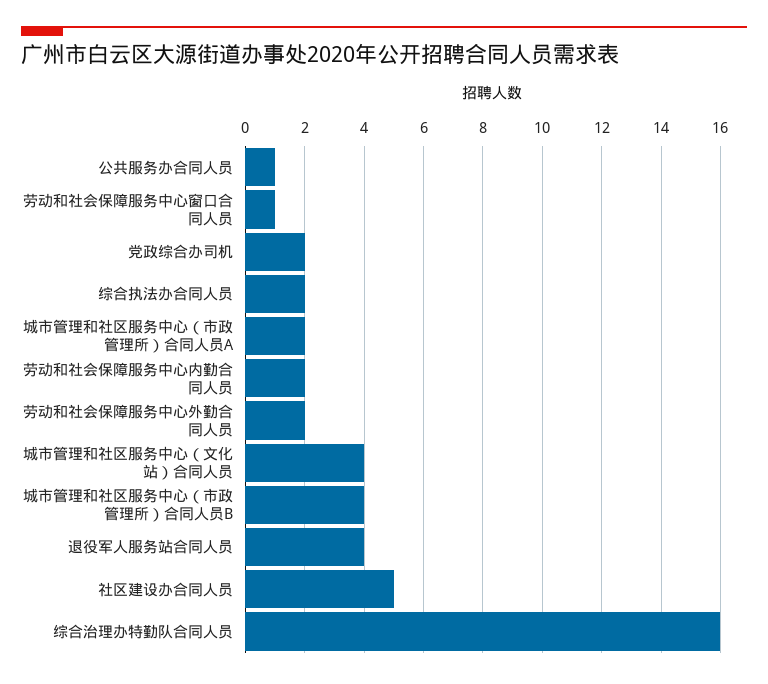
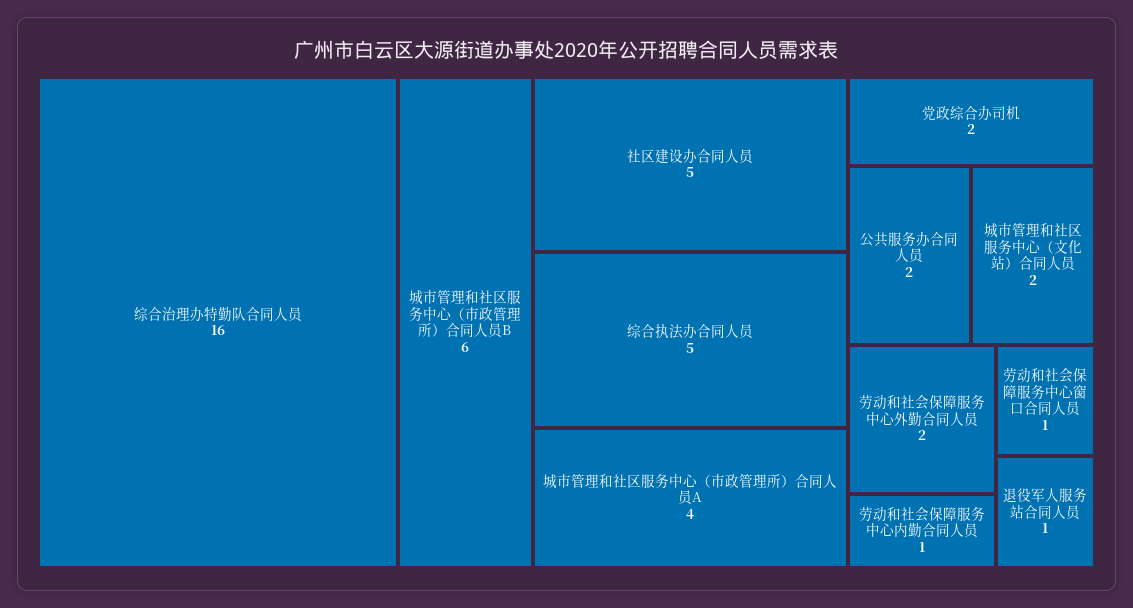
  {
-   "公共服务办合同人员": 1,
+   "公共服务办合同人员": 2,
    "劳动和社会保障服务中心窗口合同人员": 1,
    "党政综合办司机": 2,
-   "综合执法办合同人员": 2,
+   "综合执法办合同人员": 5,
-   "城市管理和社区服务中心（市政管理所）合同人员A": 2,
+   "城市管理和社区服务中心（市政管理所）合同人员A": 4,
-   "劳动和社会保障服务中心内勤合同人员": 2,
+   "劳动和社会保障服务中心内勤合同人员": 1,
    "劳动和社会保障服务中心外勤合同人员": 2,
-   "城市管理和社区服务中心（文化站）合同人员": 4,
+   "城市管理和社区服务中心（文化站）合同人员": 2,
-   "城市管理和社区服务中心（市政管理所）合同人员B": 4,
+   "城市管理和社区服务中心（市政管理所）合同人员B": 6,
-   "退役军人服务站合同人员": 4,
+   "退役军人服务站合同人员": 1,
    "社区建设办合同人员": 5,
    "综合治理办特勤队合同人员": 16
  }

